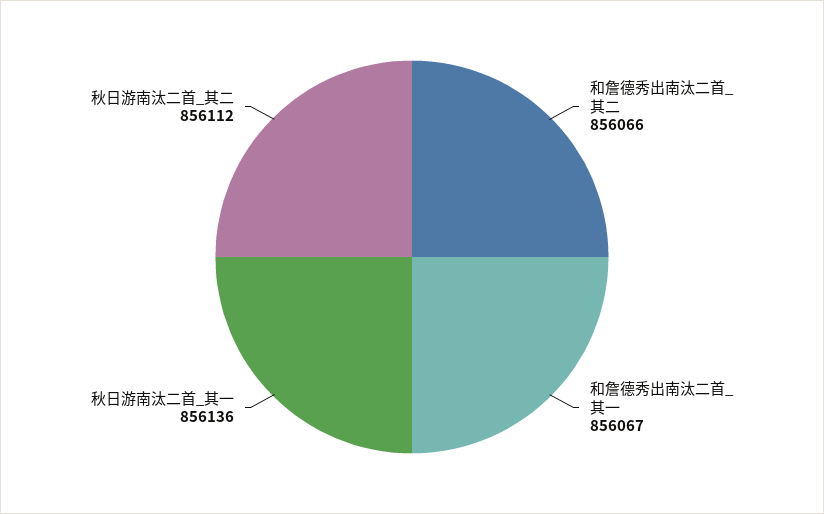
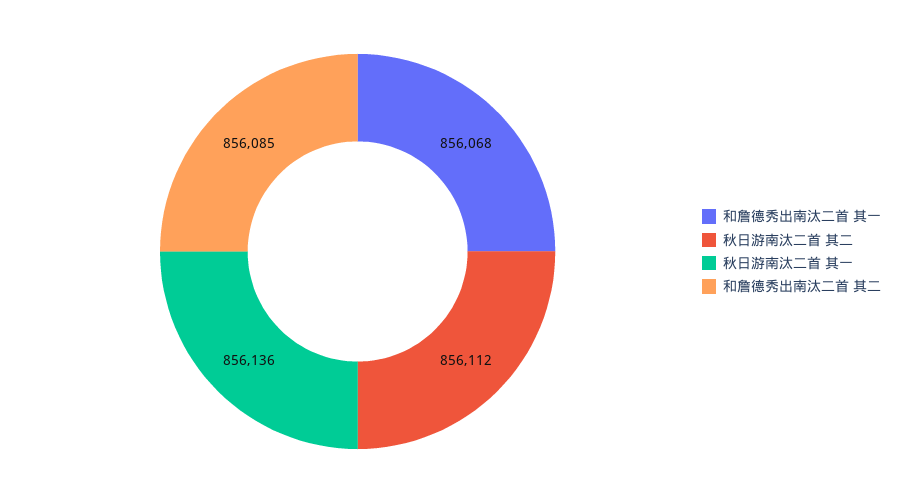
  {
-   "和詹德秀出南汰二首_其二": 856066,
+   "和詹德秀出南汰二首_其二": 856085,
-   "和詹德秀出南汰二首_其一": 856067,
+   "和詹德秀出南汰二首_其一": 856068,
    "秋日游南汰二首_其一": 856136,
    "秋日游南汰二首_其二": 856112
  }

